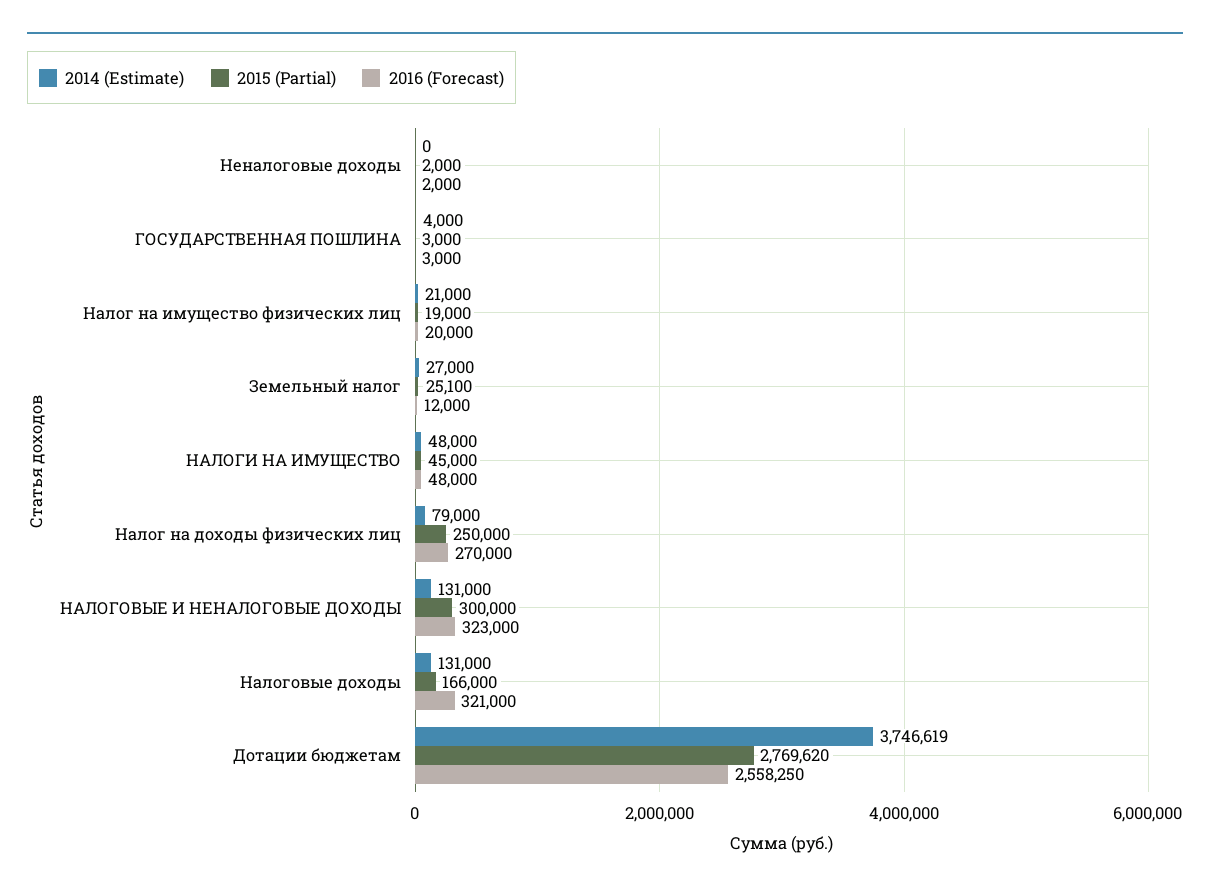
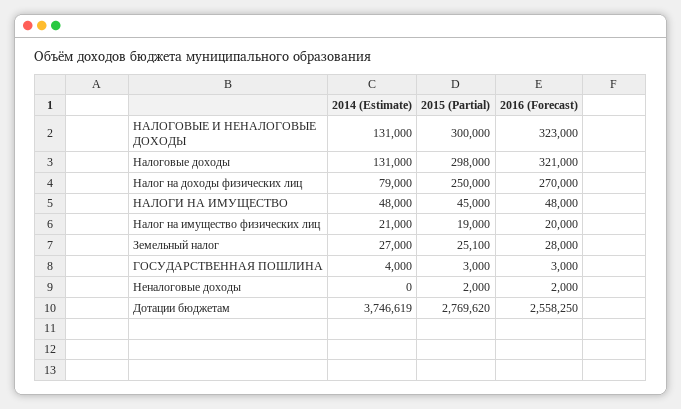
  {
    "2014 (Estimate)": {
      "Неналоговые доходы": 0,
      "ГОСУДАРСТВЕННАЯ ПОШЛИНА": 4000,
      "Налог на имущество физических лиц": 21000,
      "Земельный налог": 27000,
      "НАЛОГИ НА ИМУЩЕСТВО": 48000,
      "Налог на доходы физических лиц": 79000,
      "НАЛОГОВЫЕ И НЕНАЛОГОВЫЕ ДОХОДЫ": 131000,
      "Налоговые доходы": 131000,
      "Дотации бюджетам": 3746619
    },
    "2015 (Partial)": {
      "Неналоговые доходы": 2000,
      "ГОСУДАРСТВЕННАЯ ПОШЛИНА": 3000,
      "Налог на имущество физических лиц": 19000,
      "Земельный налог": 25100,
      "НАЛОГИ НА ИМУЩЕСТВО": 45000,
      "Налог на доходы физических лиц": 250000,
      "НАЛОГОВЫЕ И НЕНАЛОГОВЫЕ ДОХОДЫ": 300000,
-     "Налоговые доходы": 166000,
+     "Налоговые доходы": 298000,
      "Дотации бюджетам": 2769620
    },
    "2016 (Forecast)": {
      "Неналоговые доходы": 2000,
      "ГОСУДАРСТВЕННАЯ ПОШЛИНА": 3000,
      "Налог на имущество физических лиц": 20000,
-     "Земельный налог": 12000,
+     "Земельный налог": 28000,
      "НАЛОГИ НА ИМУЩЕСТВО": 48000,
      "Налог на доходы физических лиц": 270000,
      "НАЛОГОВЫЕ И НЕНАЛОГОВЫЕ ДОХОДЫ": 323000,
      "Налоговые доходы": 321000,
      "Дотации бюджетам": 2558250
    }
  }

